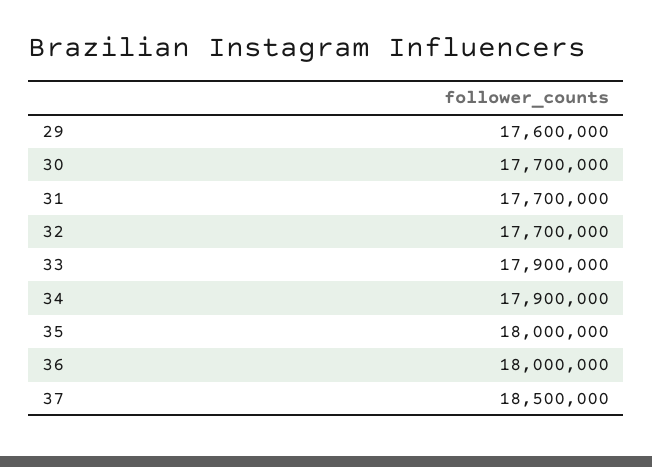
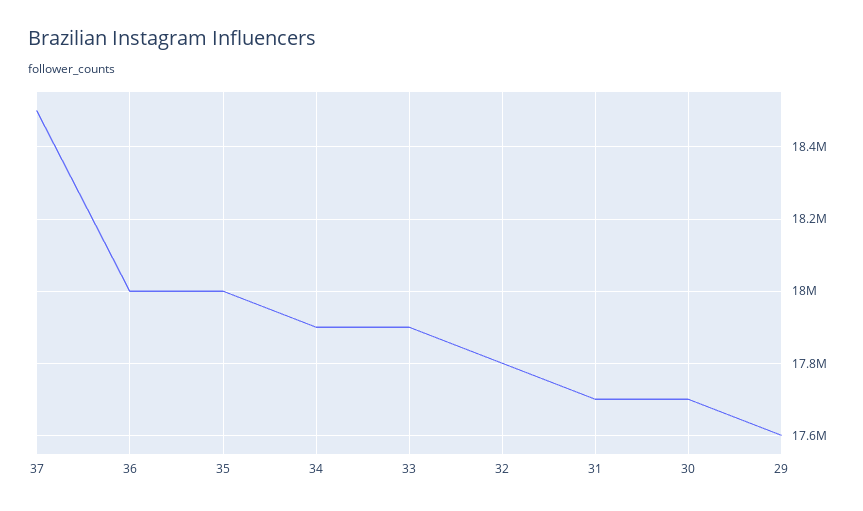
  {
    "29": 17600000,
    "30": 17700000,
    "31": 17700000,
-   "32": 17700000,
+   "32": 17800000,
    "33": 17900000,
    "34": 17900000,
    "35": 18000000,
    "36": 18000000,
    "37": 18500000
  }

